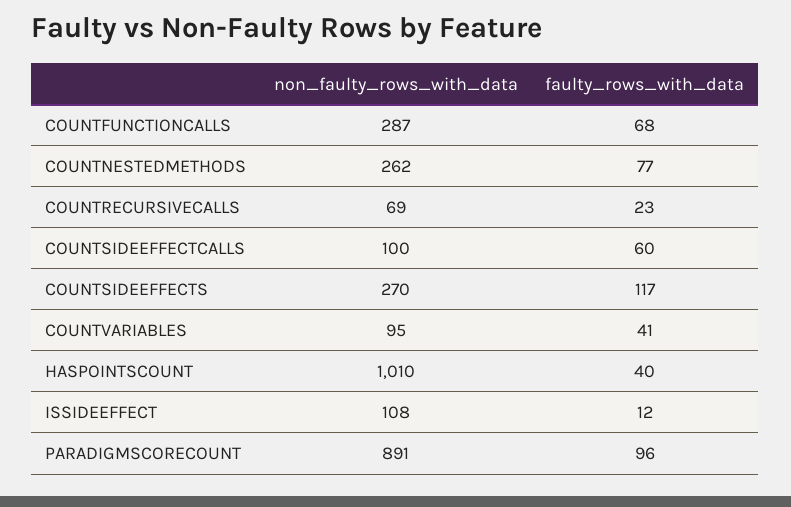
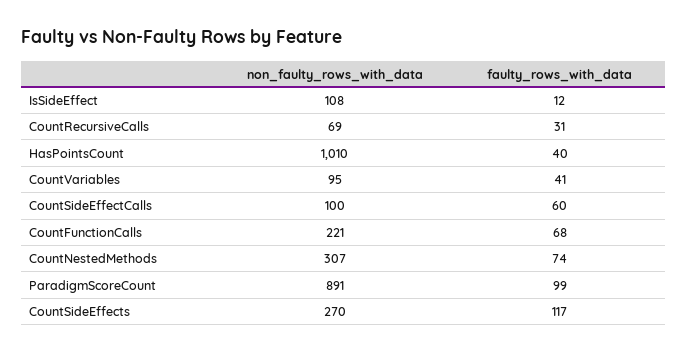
  {
    "non_faulty_rows_with_data": {
-     "COUNTFUNCTIONCALLS": 287,
+     "COUNTFUNCTIONCALLS": 221,
-     "COUNTNESTEDMETHODS": 262,
+     "COUNTNESTEDMETHODS": 307,
      "COUNTRECURSIVECALLS": 69,
      "COUNTSIDEEFFECTCALLS": 100,
      "COUNTSIDEEFFECTS": 270,
      "COUNTVARIABLES": 95,
      "HASPOINTSCOUNT": 1010,
      "ISSIDEEFFECT": 108,
      "PARADIGMSCORECOUNT": 891
    },
    "faulty_rows_with_data": {
      "COUNTFUNCTIONCALLS": 68,
-     "COUNTNESTEDMETHODS": 77,
+     "COUNTNESTEDMETHODS": 74,
-     "COUNTRECURSIVECALLS": 23,
+     "COUNTRECURSIVECALLS": 31,
      "COUNTSIDEEFFECTCALLS": 60,
      "COUNTSIDEEFFECTS": 117,
      "COUNTVARIABLES": 41,
      "HASPOINTSCOUNT": 40,
      "ISSIDEEFFECT": 12,
-     "PARADIGMSCORECOUNT": 96
+     "PARADIGMSCORECOUNT": 99
    }
  }

